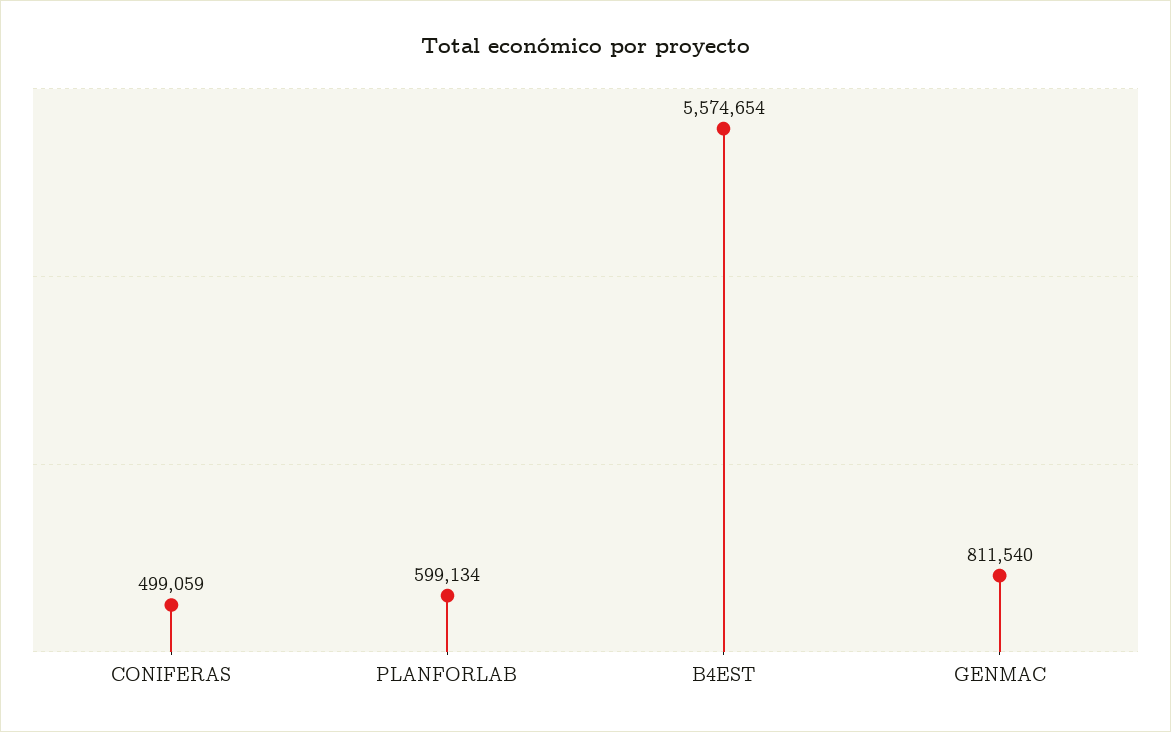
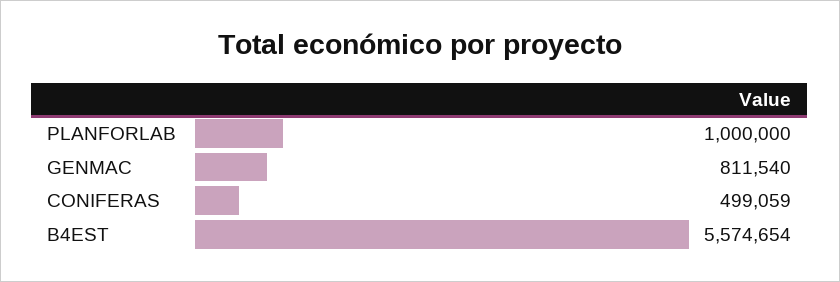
  {
    "CONIFERAS": 499059,
-   "PLANFORLAB": 599134,
+   "PLANFORLAB": 1000000,
    "B4EST": 5574654,
    "GENMAC": 811540
  }

